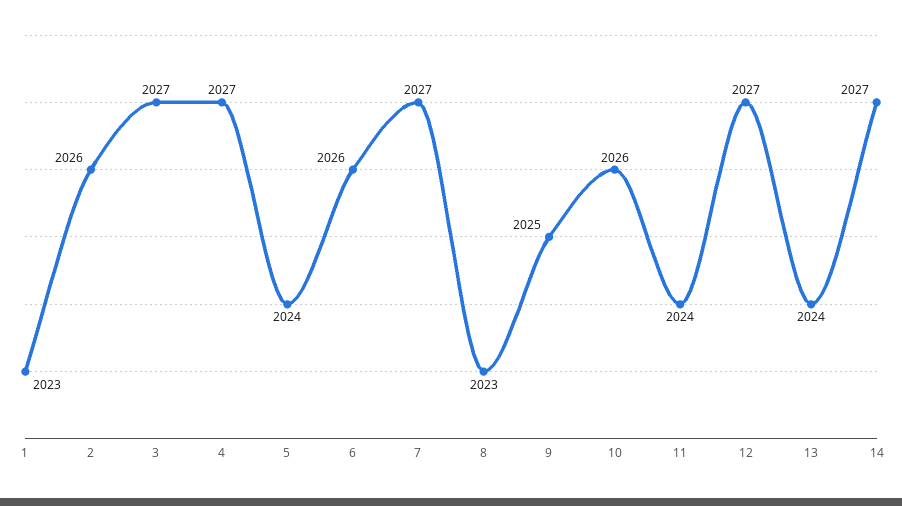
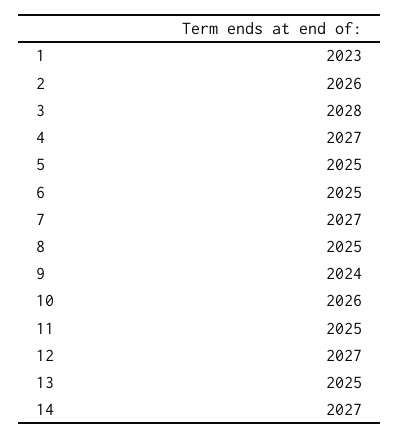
  {
    "1": 2023,
    "2": 2026,
-   "3": 2027,
+   "3": 2028,
    "4": 2027,
-   "5": 2024,
+   "5": 2025,
-   "6": 2026,
+   "6": 2025,
    "7": 2027,
-   "8": 2023,
+   "8": 2025,
-   "9": 2025,
+   "9": 2024,
    "10": 2026,
-   "11": 2024,
+   "11": 2025,
    "12": 2027,
-   "13": 2024,
+   "13": 2025,
    "14": 2027
  }

